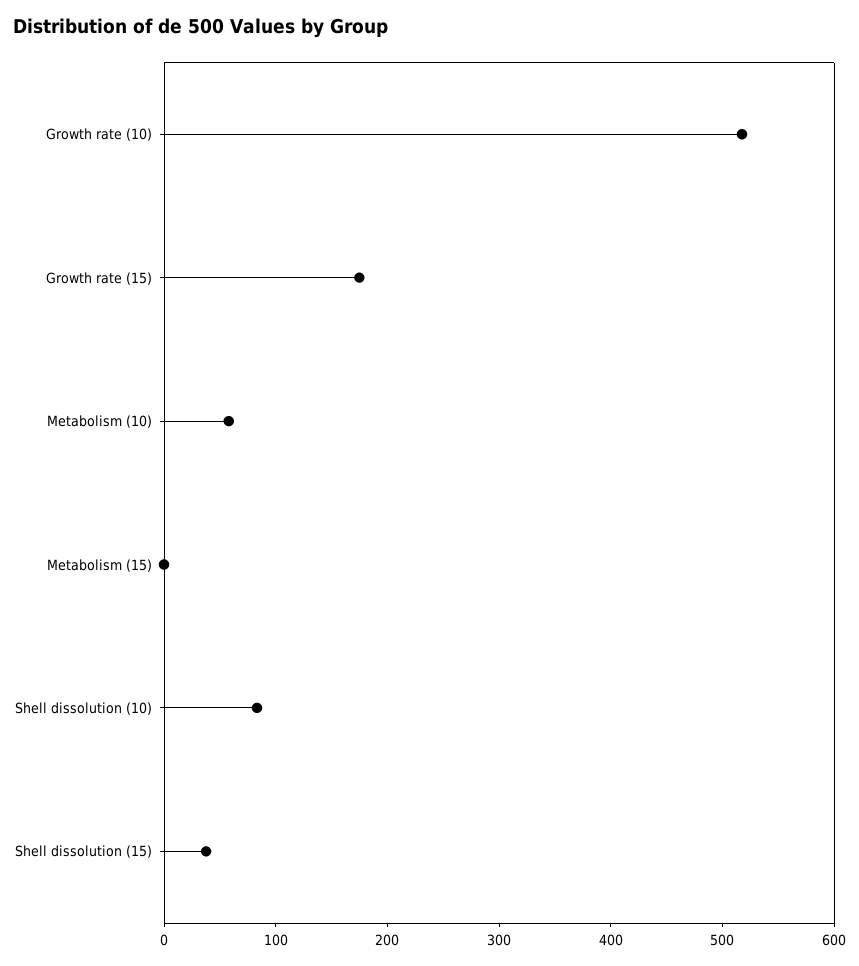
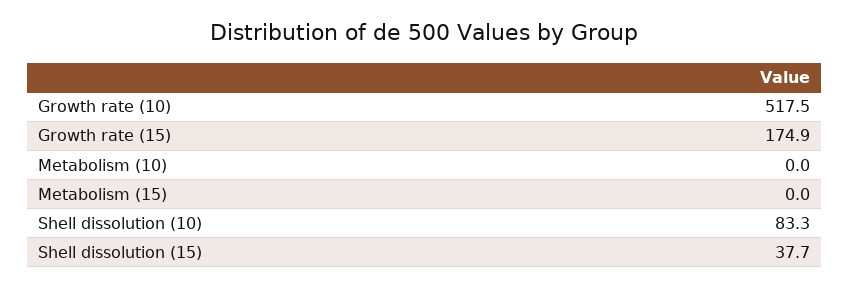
  {
    "Growth rate (10)": 517.5,
    "Growth rate (15)": 174.9,
-   "Metabolism (10)": 60,
+   "Metabolism (10)": 0,
    "Metabolism (15)": 0,
    "Shell dissolution (10)": 83.3,
    "Shell dissolution (15)": 37.7
  }

